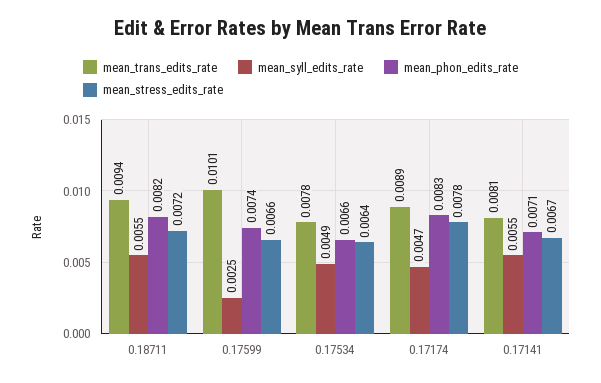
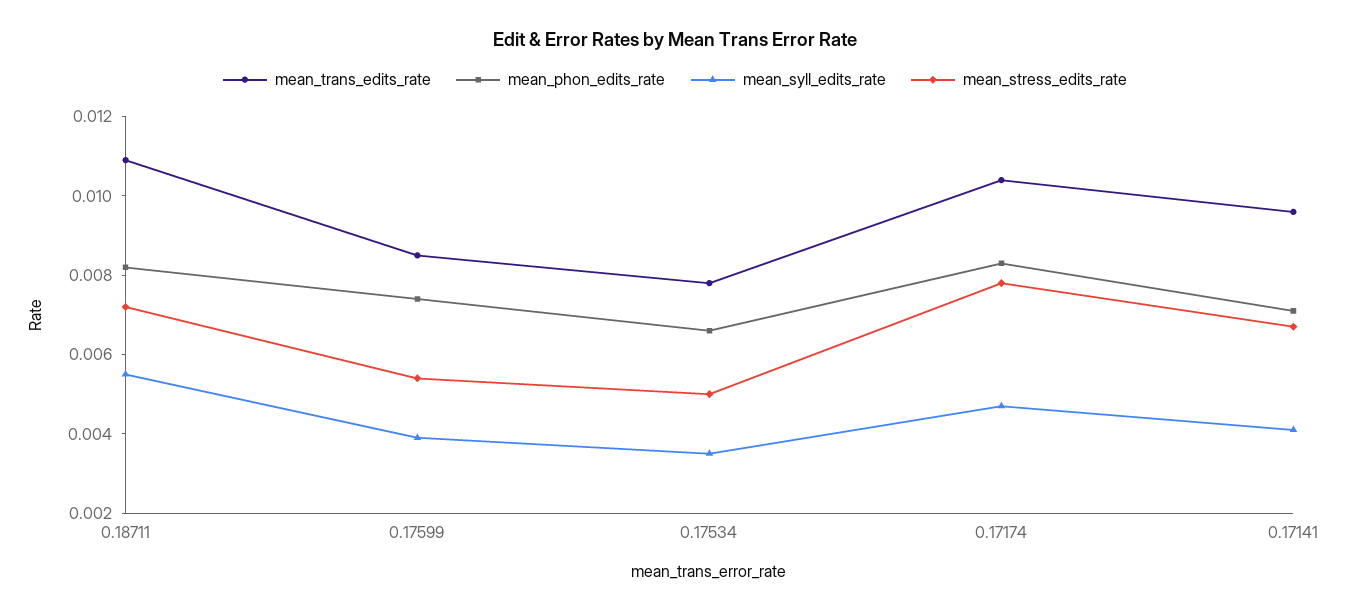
  {
    "mean_trans_edits_rate": {
-     "0.18711": 0.0094,
+     "0.18711": 0.011,
-     "0.17599": 0.0101,
+     "0.17599": 0.0085,
      "0.17534": 0.0078,
-     "0.17174": 0.0089,
+     "0.17174": 0.0105,
-     "0.17141": 0.0081
+     "0.17141": 0.0095
    },
    "mean_syll_edits_rate": {
      "0.18711": 0.0055,
-     "0.17599": 0.0025,
+     "0.17599": 0.004,
-     "0.17534": 0.0049,
+     "0.17534": 0.0035,
      "0.17174": 0.0047,
-     "0.17141": 0.0055
+     "0.17141": 0.004
    },
    "mean_phon_edits_rate": {
      "0.18711": 0.0082,
      "0.17599": 0.0074,
      "0.17534": 0.0066,
      "0.17174": 0.0083,
      "0.17141": 0.0071
    },
    "mean_stress_edits_rate": {
      "0.18711": 0.0072,
-     "0.17599": 0.0066,
+     "0.17599": 0.0055,
-     "0.17534": 0.0064,
+     "0.17534": 0.005,
      "0.17174": 0.0078,
      "0.17141": 0.0067
    }
  }

